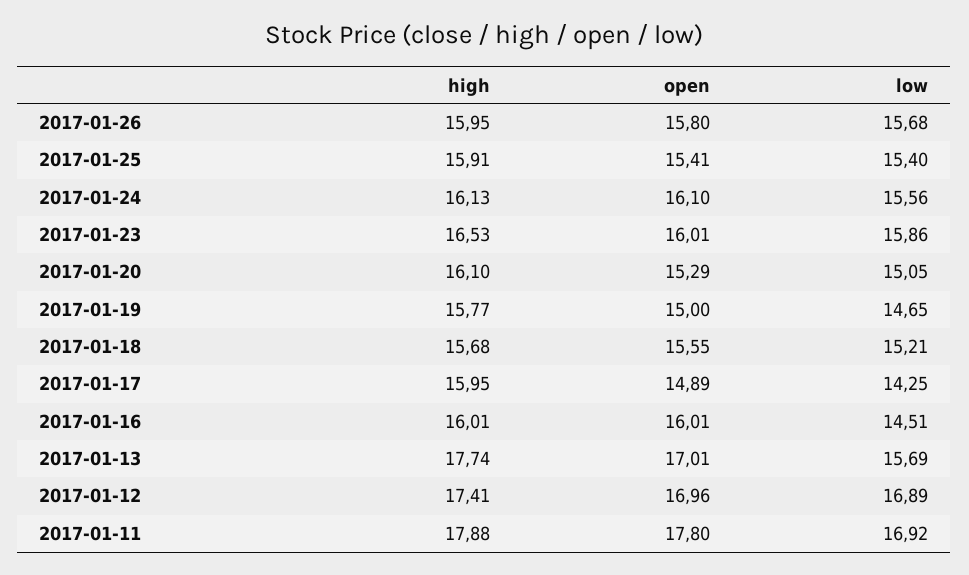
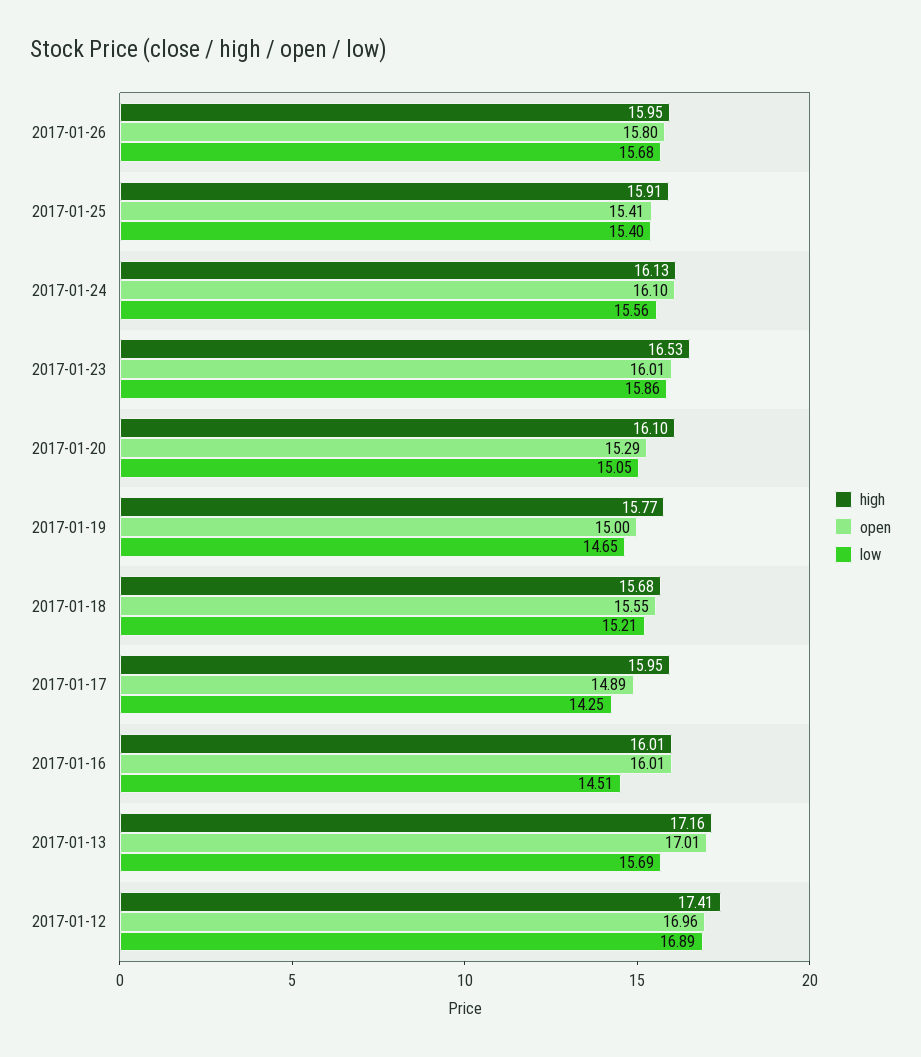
  {
    "high": {
      "2017-01-26": 15.95,
      "2017-01-25": 15.91,
      "2017-01-24": 16.13,
      "2017-01-23": 16.53,
      "2017-01-20": 16.1,
      "2017-01-19": 15.77,
      "2017-01-18": 15.68,
      "2017-01-17": 15.95,
      "2017-01-16": 16.01,
-     "2017-01-13": 17.74,
+     "2017-01-13": 17.16,
-     "2017-01-12": 17.41,
+     "2017-01-12": 17.41
-     "2017-01-11": 17.88
    },
    "open": {
      "2017-01-26": 15.8,
      "2017-01-25": 15.41,
      "2017-01-24": 16.1,
      "2017-01-23": 16.01,
      "2017-01-20": 15.29,
      "2017-01-19": 15,
      "2017-01-18": 15.55,
      "2017-01-17": 14.89,
      "2017-01-16": 16.01,
      "2017-01-13": 17.01,
-     "2017-01-12": 16.96,
+     "2017-01-12": 16.96
-     "2017-01-11": 17.8
    },
    "low": {
      "2017-01-26": 15.68,
      "2017-01-25": 15.4,
      "2017-01-24": 15.56,
      "2017-01-23": 15.86,
      "2017-01-20": 15.05,
      "2017-01-19": 14.65,
      "2017-01-18": 15.21,
      "2017-01-17": 14.25,
      "2017-01-16": 14.51,
      "2017-01-13": 15.69,
-     "2017-01-12": 16.89,
+     "2017-01-12": 16.89
-     "2017-01-11": 16.92
    }
  }

